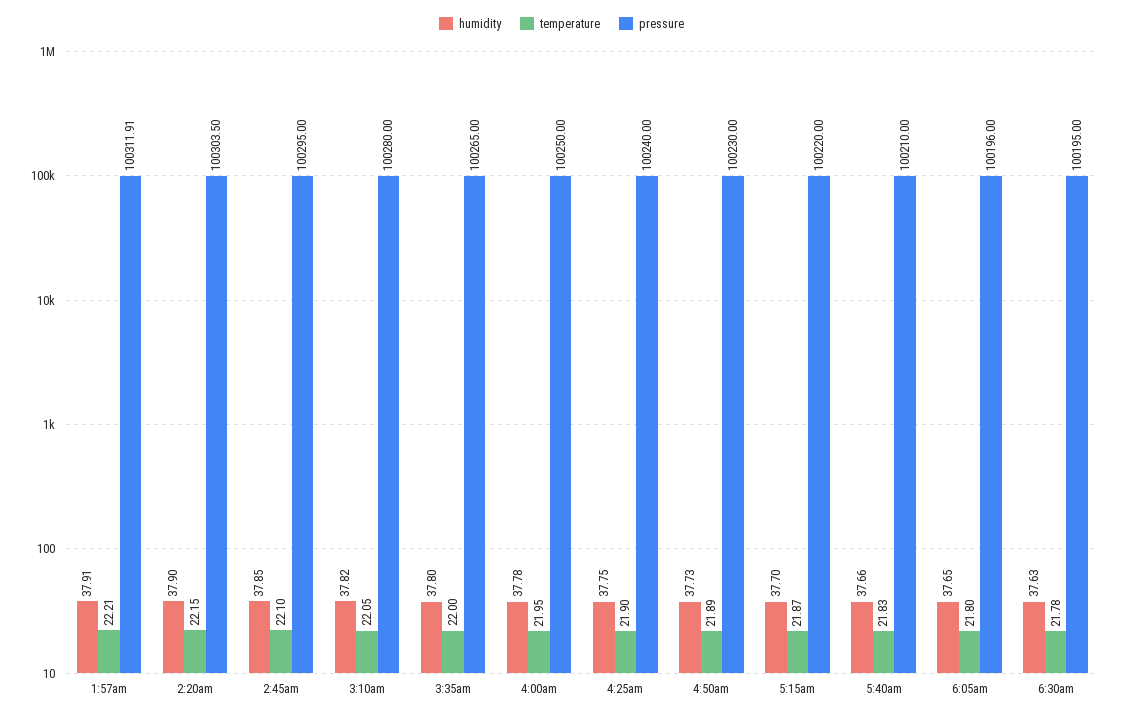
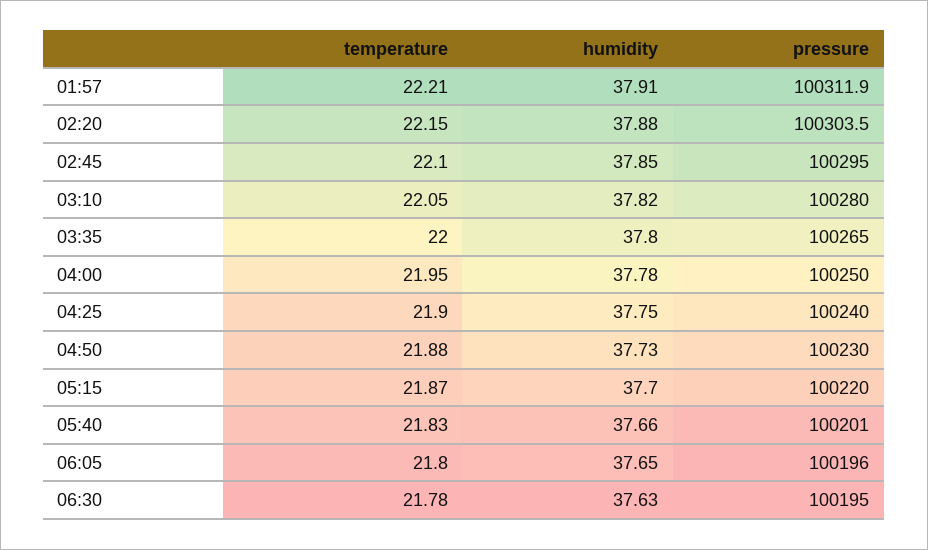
  {
    "humidity": {
      "1:57am": 37.91,
-     "2:20am": 37.9,
+     "2:20am": 37.88,
      "2:45am": 37.85,
      "3:10am": 37.82,
      "3:35am": 37.8,
      "4:00am": 37.78,
      "4:25am": 37.75,
      "4:50am": 37.73,
      "5:15am": 37.7,
      "5:40am": 37.66,
      "6:05am": 37.65,
      "6:30am": 37.63
    },
    "temperature": {
      "1:57am": 22.21,
      "2:20am": 22.15,
      "2:45am": 22.1,
      "3:10am": 22.05,
      "3:35am": 22,
      "4:00am": 21.95,
      "4:25am": 21.9,
-     "4:50am": 21.89,
+     "4:50am": 21.88,
      "5:15am": 21.87,
      "5:40am": 21.83,
      "6:05am": 21.8,
      "6:30am": 21.78
    },
    "pressure": {
      "1:57am": 100311.91,
      "2:20am": 100303.5,
      "2:45am": 100295,
      "3:10am": 100280,
      "3:35am": 100265,
      "4:00am": 100250,
      "4:25am": 100240,
      "4:50am": 100230,
      "5:15am": 100220,
-     "5:40am": 100210,
+     "5:40am": 100201,
      "6:05am": 100196,
      "6:30am": 100195
    }
  }

